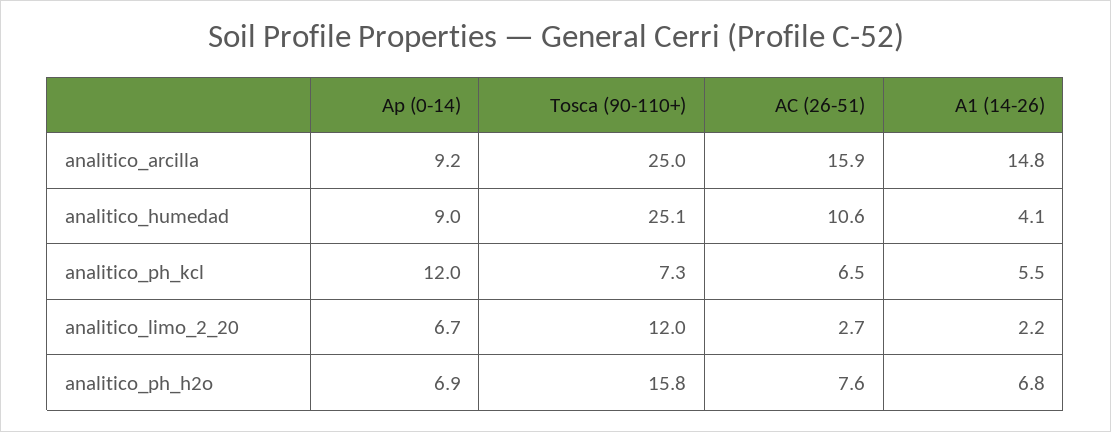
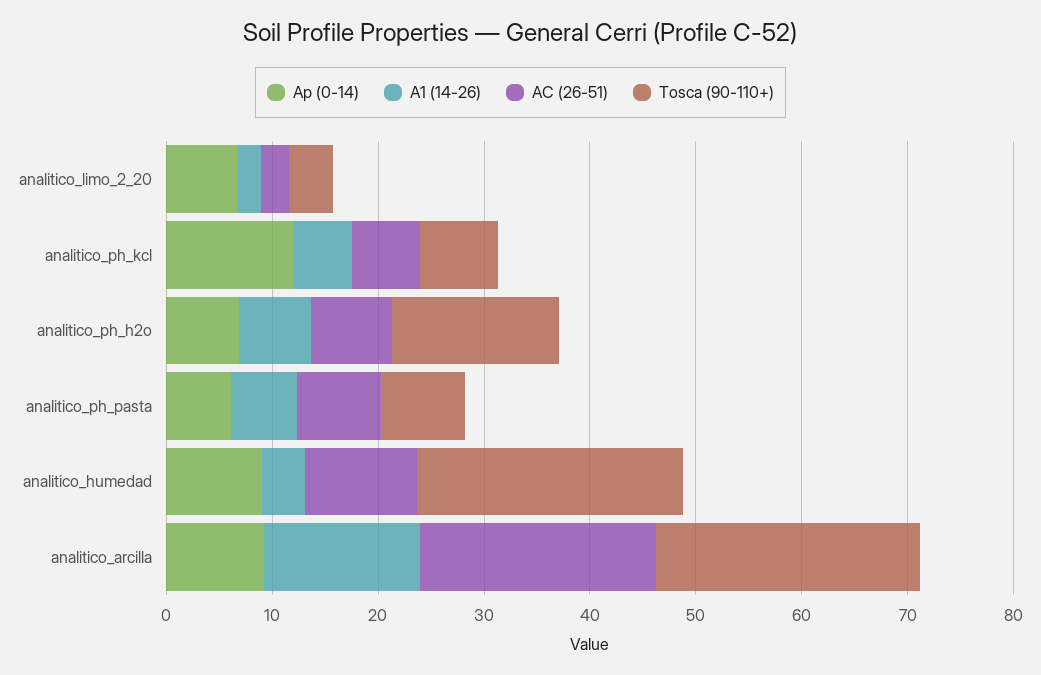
  {
    "Ap (0-14)": {
      "analitico_arcilla": 9.2,
      "analitico_humedad": 9,
      "analitico_ph_kcl": 12,
      "analitico_limo_2_20": 6.7,
-     "analitico_ph_h2o": 6.9
+     "analitico_ph_h2o": 6.9,
+     "analitico_ph_pasta": 6
    },
    "Tosca (90-110+)": {
      "analitico_arcilla": 25,
      "analitico_humedad": 25.1,
      "analitico_ph_kcl": 7.3,
-     "analitico_limo_2_20": 12,
+     "analitico_limo_2_20": 4,
-     "analitico_ph_h2o": 15.8
+     "analitico_ph_h2o": 15.8,
+     "analitico_ph_pasta": 8
    },
    "AC (26-51)": {
-     "analitico_arcilla": 15.9,
+     "analitico_arcilla": 22,
      "analitico_humedad": 10.6,
      "analitico_ph_kcl": 6.5,
      "analitico_limo_2_20": 2.7,
-     "analitico_ph_h2o": 7.6
+     "analitico_ph_h2o": 7.6,
+     "analitico_ph_pasta": 8
    },
    "A1 (14-26)": {
      "analitico_arcilla": 14.8,
      "analitico_humedad": 4.1,
      "analitico_ph_kcl": 5.5,
      "analitico_limo_2_20": 2.2,
-     "analitico_ph_h2o": 6.8
+     "analitico_ph_h2o": 6.8,
+     "analitico_ph_pasta": 6
    }
  }

